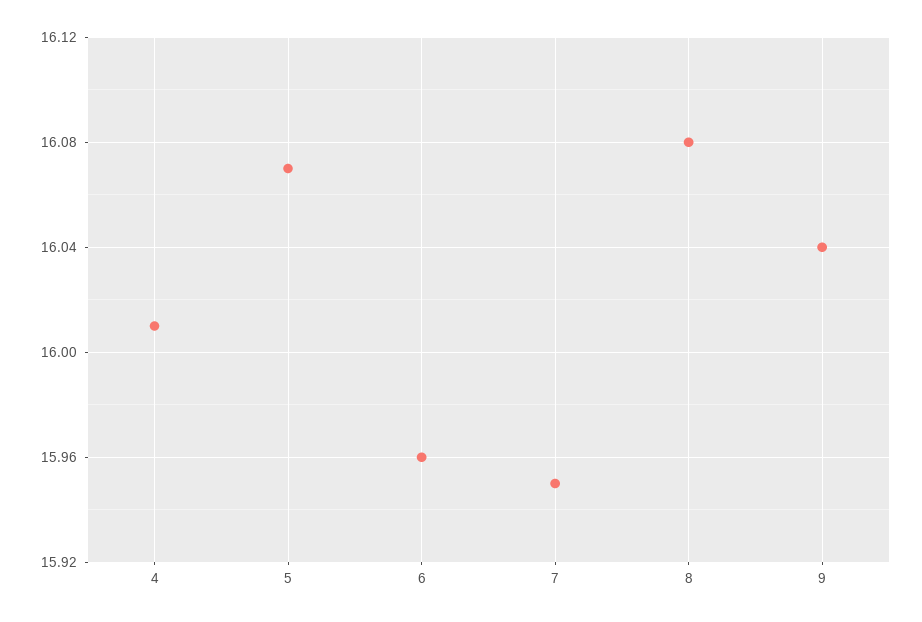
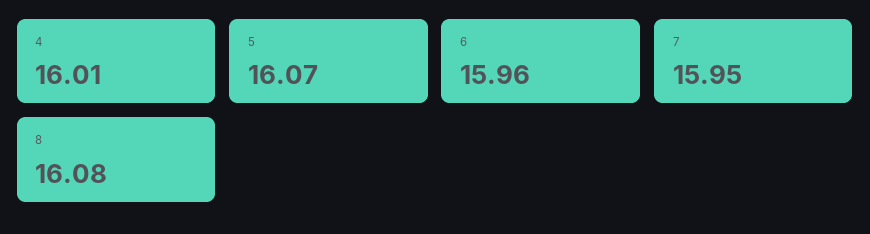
  {
    "4": 16.01,
    "5": 16.07,
    "6": 15.96,
    "7": 15.95,
-   "8": 16.08,
+   "8": 16.08
-   "9": 16.04
  }

